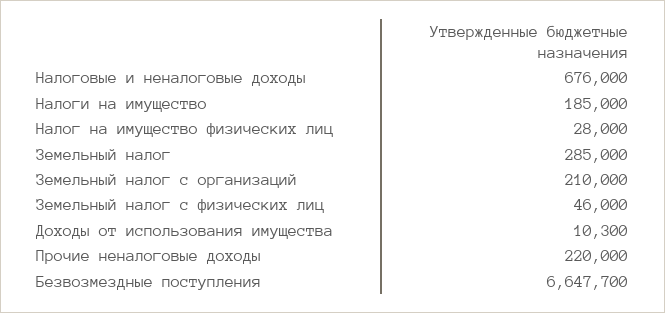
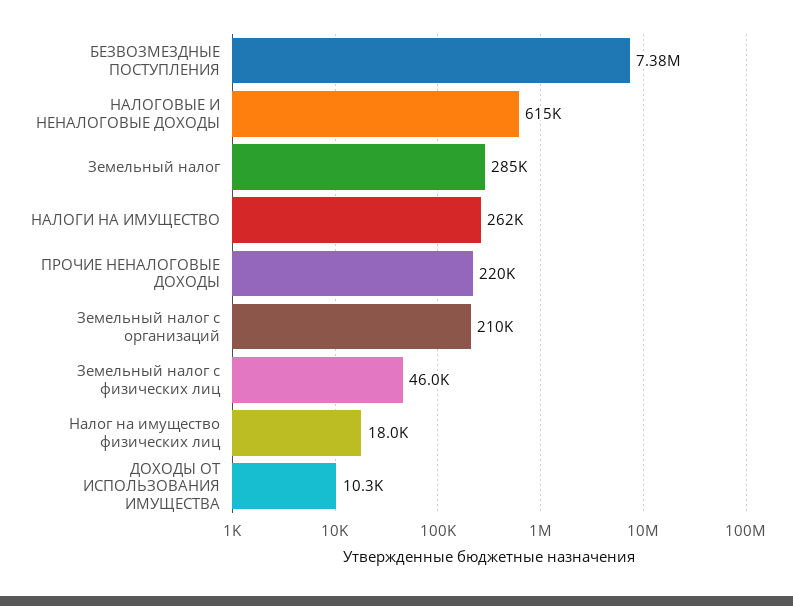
  {
-   "Налоговые и неналоговые доходы": 676000,
+   "Налоговые и неналоговые доходы": 615000,
-   "Налоги на имущество": 185000,
+   "Налоги на имущество": 262000,
-   "Налог на имущество физических лиц": 28000,
+   "Налог на имущество физических лиц": 18000,
    "Земельный налог": 285000,
    "Земельный налог с организаций": 210000,
    "Земельный налог с физических лиц": 46000,
    "Доходы от использования имущества": 10300,
    "Прочие неналоговые доходы": 220000,
-   "Безвозмездные поступления": 6647700
+   "Безвозмездные поступления": 7380000
  }

